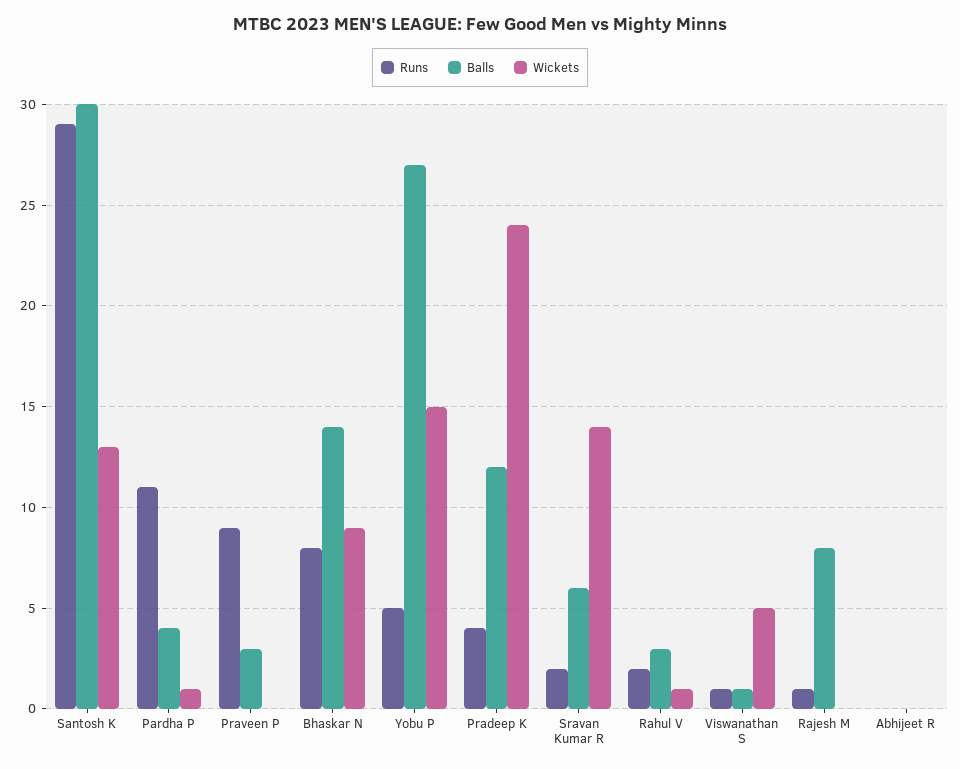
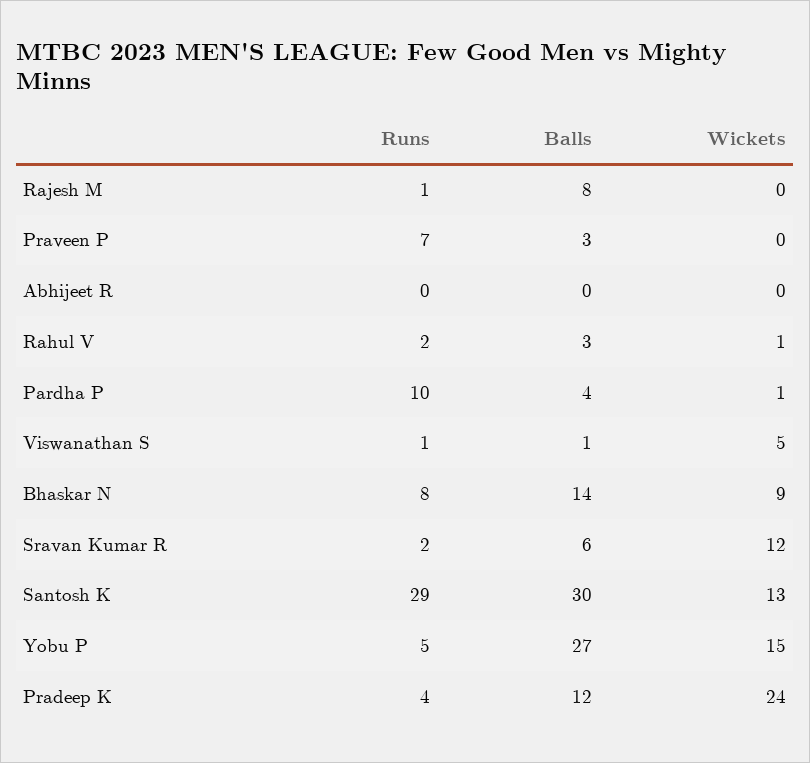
  {
    "Runs": {
      "Santosh K": 29,
-     "Pardha P": 11,
+     "Pardha P": 10,
-     "Praveen P": 9,
+     "Praveen P": 7,
      "Bhaskar N": 8,
      "Yobu P": 5,
      "Pradeep K": 4,
      "Sravan Kumar R": 2,
      "Rahul V": 2,
      "Viswanathan S": 1,
      "Rajesh M": 1,
      "Abhijeet R": 0
    },
    "Balls": {
      "Santosh K": 30,
      "Pardha P": 4,
      "Praveen P": 3,
      "Bhaskar N": 14,
      "Yobu P": 27,
      "Pradeep K": 12,
      "Sravan Kumar R": 6,
      "Rahul V": 3,
      "Viswanathan S": 1,
      "Rajesh M": 8,
      "Abhijeet R": 0
    },
    "Wickets": {
      "Santosh K": 13,
      "Pardha P": 1,
      "Praveen P": 0,
      "Bhaskar N": 9,
      "Yobu P": 15,
      "Pradeep K": 24,
-     "Sravan Kumar R": 14,
+     "Sravan Kumar R": 12,
      "Rahul V": 1,
      "Viswanathan S": 5,
      "Rajesh M": 0,
      "Abhijeet R": 0
    }
  }

